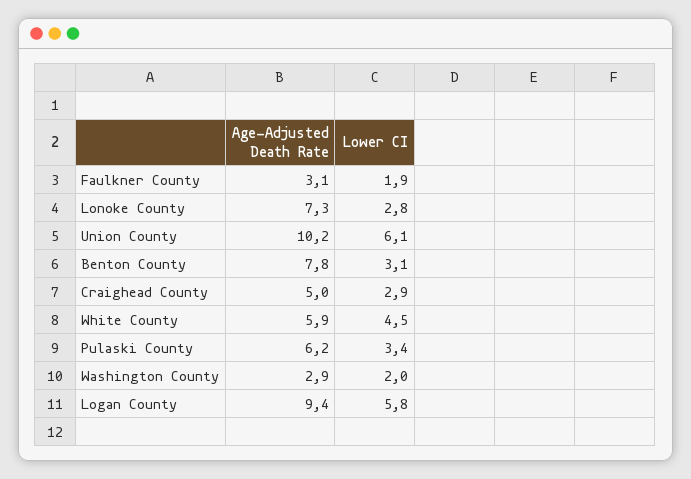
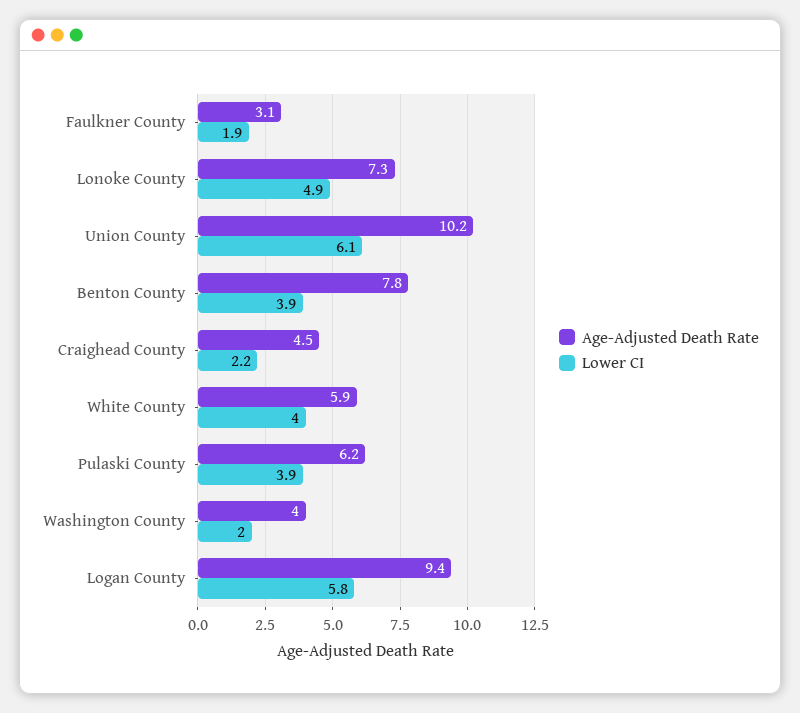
  {
    "Age-Adjusted Death Rate": {
      "Faulkner County": 3.1,
      "Lonoke County": 7.3,
      "Union County": 10.2,
      "Benton County": 7.8,
-     "Craighead County": 5,
+     "Craighead County": 4.5,
      "White County": 5.9,
      "Pulaski County": 6.2,
-     "Washington County": 2.9,
+     "Washington County": 4,
      "Logan County": 9.4
    },
    "Lower CI": {
      "Faulkner County": 1.9,
-     "Lonoke County": 2.8,
+     "Lonoke County": 4.9,
      "Union County": 6.1,
-     "Benton County": 3.1,
+     "Benton County": 3.9,
-     "Craighead County": 2.9,
+     "Craighead County": 2.2,
-     "White County": 4.5,
+     "White County": 4,
-     "Pulaski County": 3.4,
+     "Pulaski County": 3.9,
      "Washington County": 2,
      "Logan County": 5.8
    }
  }

